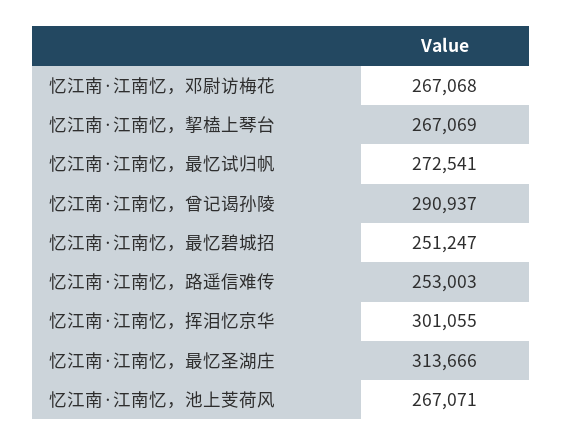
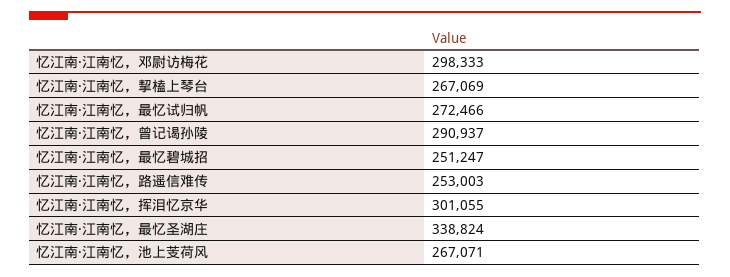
  {
-   "忆江南·江南忆，邓尉访梅花": 267068,
+   "忆江南·江南忆，邓尉访梅花": 298333,
    "忆江南·江南忆，挈榼上琴台": 267069,
-   "忆江南·江南忆，最忆试归帆": 272541,
+   "忆江南·江南忆，最忆试归帆": 272466,
    "忆江南·江南忆，曾记谒孙陵": 290937,
    "忆江南·江南忆，最忆碧城招": 251247,
    "忆江南·江南忆，路遥信难传": 253003,
    "忆江南·江南忆，挥泪忆京华": 301055,
-   "忆江南·江南忆，最忆圣湖庄": 313666,
+   "忆江南·江南忆，最忆圣湖庄": 338824,
    "忆江南·江南忆，池上芰荷风": 267071
  }

